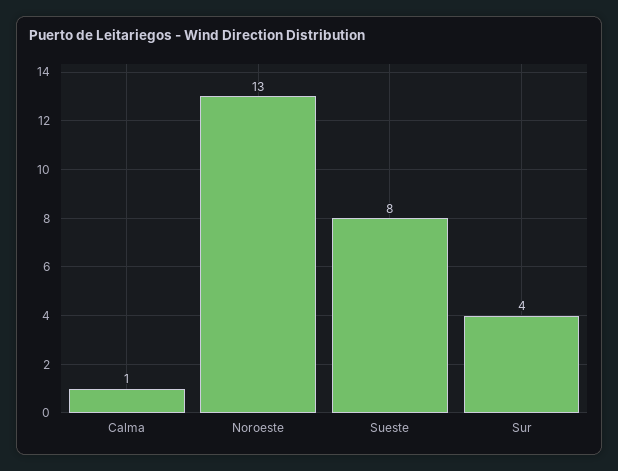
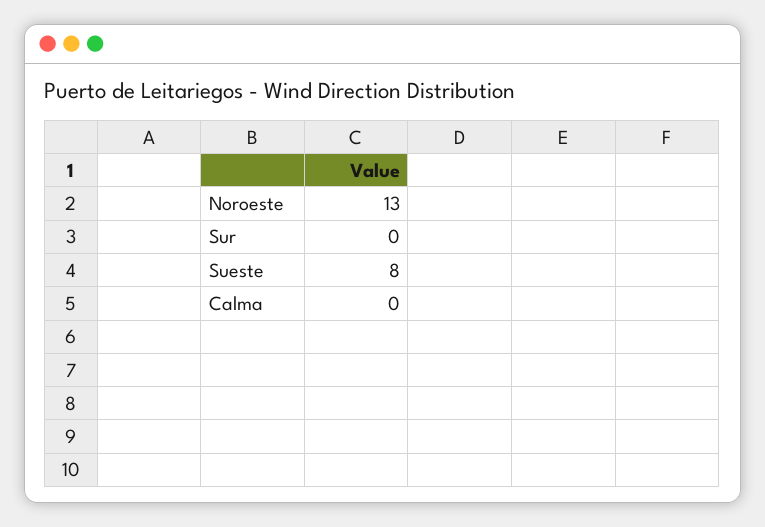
  {
-   "Calma": 1,
+   "Calma": 0,
    "Noroeste": 13,
    "Sueste": 8,
-   "Sur": 4
+   "Sur": 0
  }

